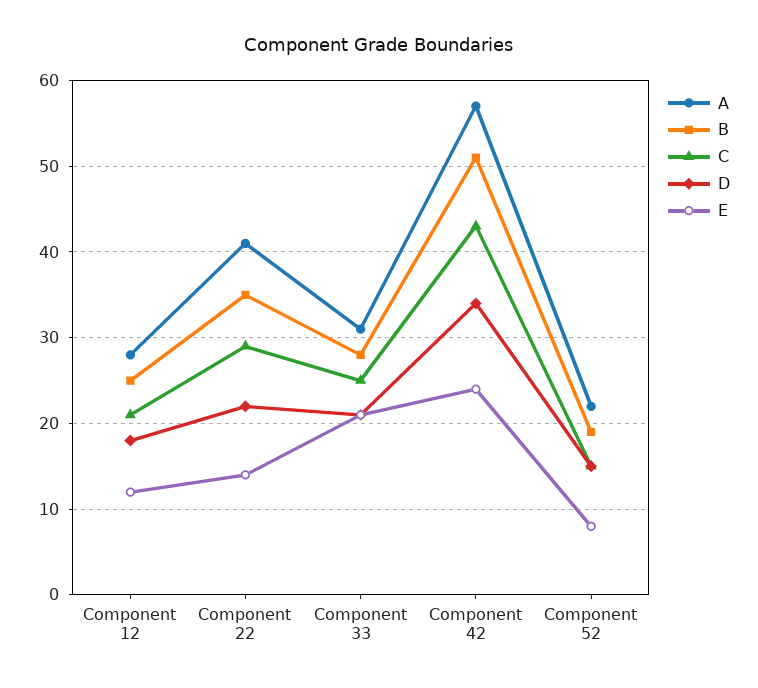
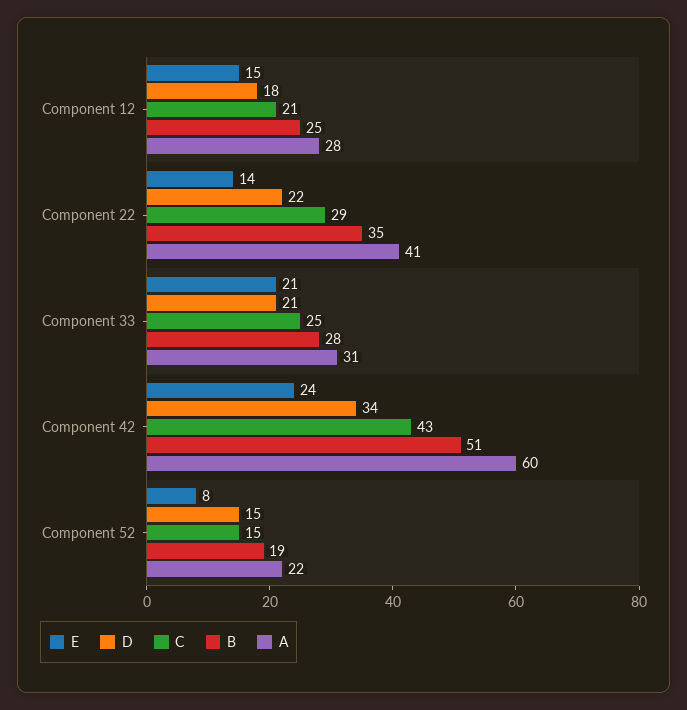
  {
    "A": {
      "Component 12": 28,
      "Component 22": 41,
      "Component 33": 31,
-     "Component 42": 57,
+     "Component 42": 60,
      "Component 52": 22
    },
    "B": {
      "Component 12": 25,
      "Component 22": 35,
      "Component 33": 28,
      "Component 42": 51,
      "Component 52": 19
    },
    "C": {
      "Component 12": 21,
      "Component 22": 29,
      "Component 33": 25,
      "Component 42": 43,
      "Component 52": 15
    },
    "D": {
      "Component 12": 18,
      "Component 22": 22,
      "Component 33": 21,
      "Component 42": 34,
      "Component 52": 15
    },
    "E": {
-     "Component 12": 12,
+     "Component 12": 15,
      "Component 22": 14,
      "Component 33": 21,
      "Component 42": 24,
      "Component 52": 8
    }
  }

